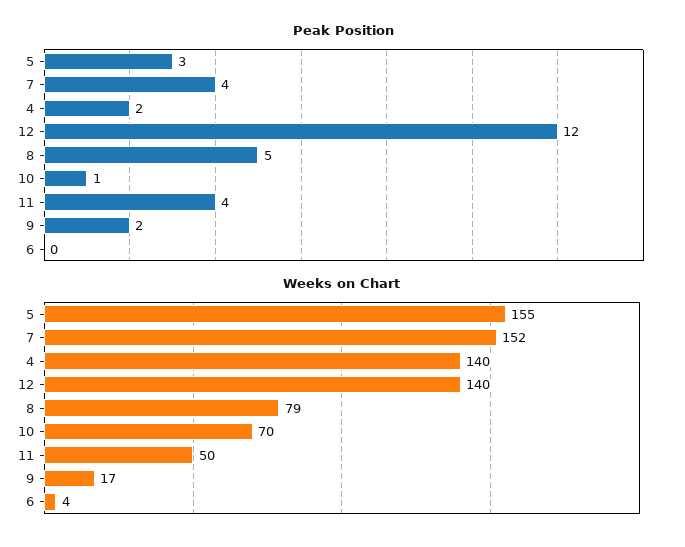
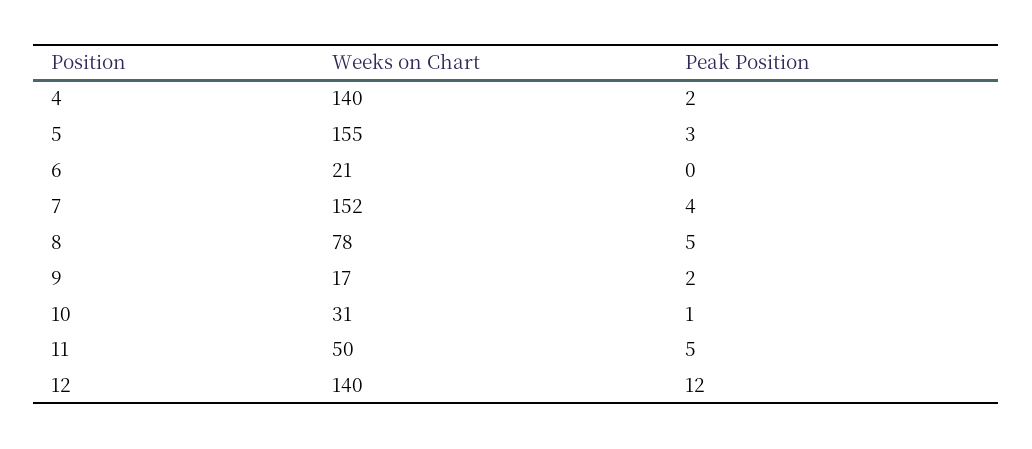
  {
    "Peak Position": {
      "5": 3,
      "7": 4,
      "4": 2,
      "12": 12,
      "8": 5,
      "10": 1,
-     "11": 4,
+     "11": 5,
      "9": 2,
      "6": 0
    },
    "Weeks on Chart": {
      "5": 155,
      "7": 152,
      "4": 140,
      "12": 140,
-     "8": 79,
+     "8": 78,
-     "10": 70,
+     "10": 31,
      "11": 50,
      "9": 17,
-     "6": 4
+     "6": 21
    }
  }

